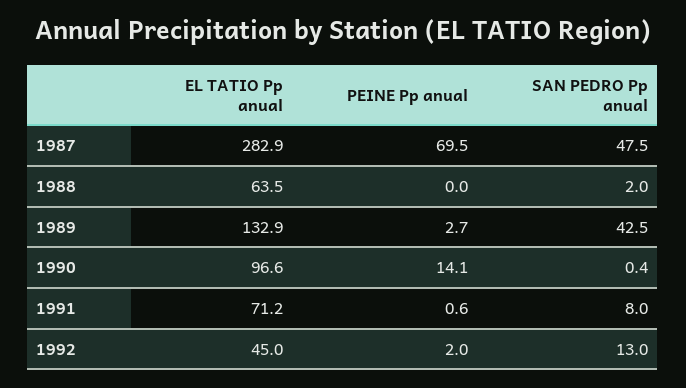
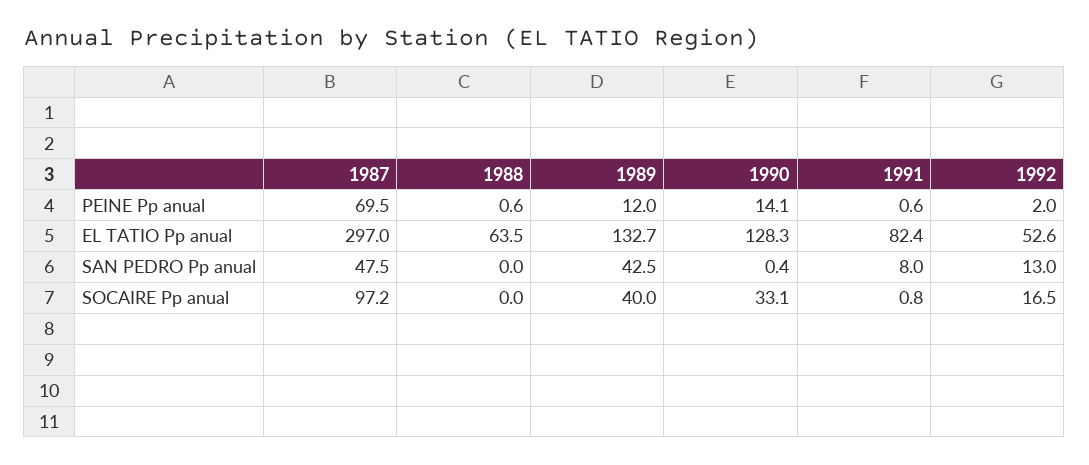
  {
    "EL TATIO Pp anual": {
-     "1987": 282.9,
+     "1987": 297,
      "1988": 63.5,
-     "1989": 132.9,
+     "1989": 132.7,
-     "1990": 96.6,
+     "1990": 128.3,
-     "1991": 71.2,
+     "1991": 82.4,
-     "1992": 45
+     "1992": 52.6
    },
    "PEINE Pp anual": {
      "1987": 69.5,
-     "1988": 0,
+     "1988": 0.6,
-     "1989": 2.7,
+     "1989": 12,
      "1990": 14.1,
      "1991": 0.6,
      "1992": 2
    },
    "SAN PEDRO Pp anual": {
      "1987": 47.5,
-     "1988": 2,
+     "1988": 0,
      "1989": 42.5,
      "1990": 0.4,
      "1991": 8,
      "1992": 13
-   }
+   },
+   "SOCAIRE Pp anual": {
+     "1987": 97.2,
+     "1988": 0,
+     "1989": 40,
+     "1990": 33.1,
+     "1991": 0.8,
+     "1992": 16.5
+   }
  }

